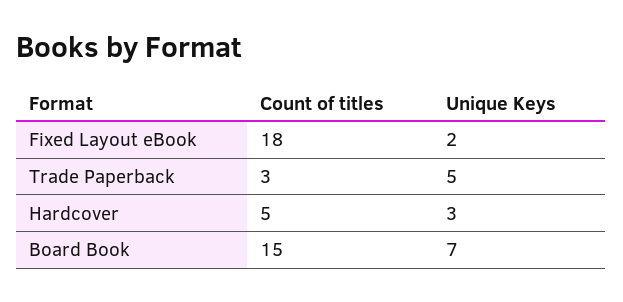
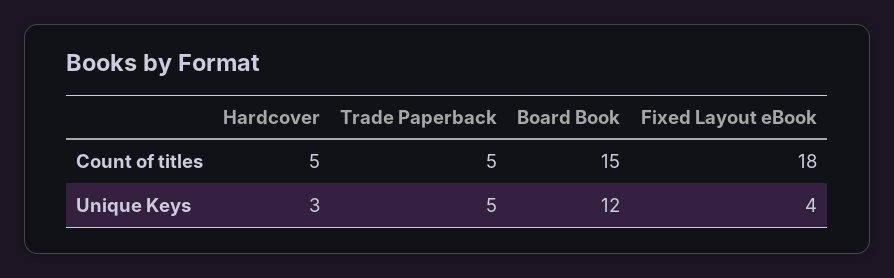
  {
    "Count of titles": {
      "Fixed Layout eBook": 18,
-     "Trade Paperback": 3,
+     "Trade Paperback": 5,
      "Hardcover": 5,
      "Board Book": 15
    },
    "Unique Keys": {
-     "Fixed Layout eBook": 2,
+     "Fixed Layout eBook": 4,
      "Trade Paperback": 5,
      "Hardcover": 3,
-     "Board Book": 7
+     "Board Book": 12
    }
  }

